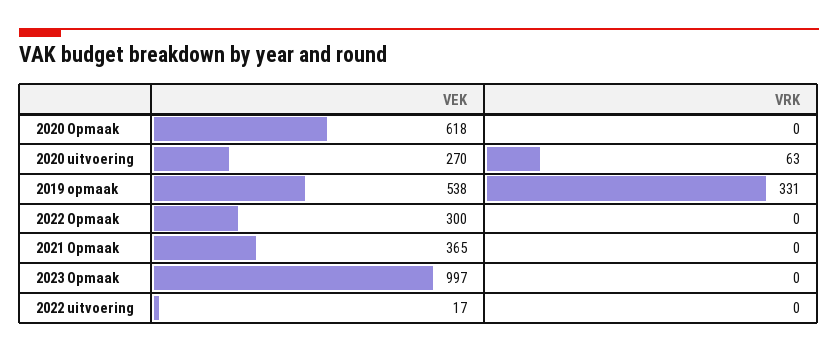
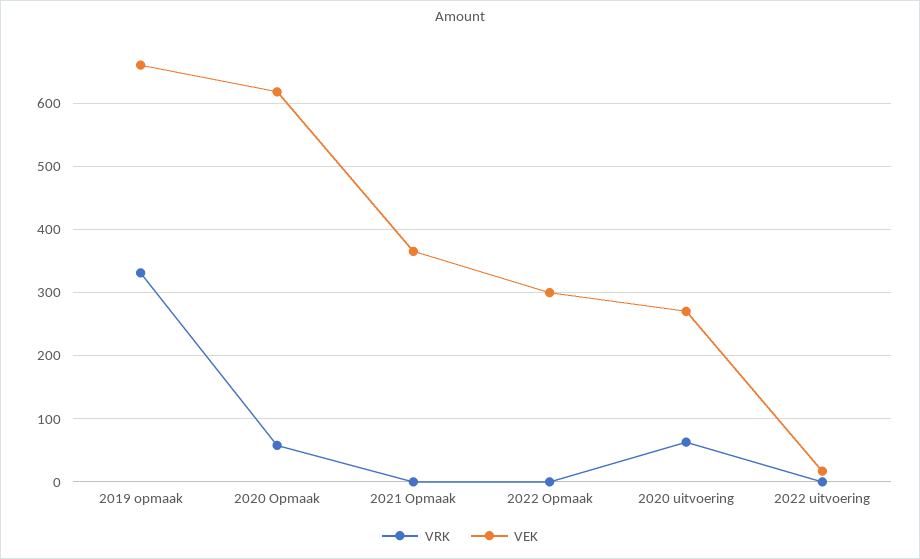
  {
    "VEK": {
      "2020 Opmaak": 618,
      "2020 uitvoering": 270,
-     "2019 opmaak": 538,
+     "2019 opmaak": 660,
      "2022 Opmaak": 300,
      "2021 Opmaak": 365,
-     "2023 Opmaak": 997,
      "2022 uitvoering": 17
    },
    "VRK": {
-     "2020 Opmaak": 0,
+     "2020 Opmaak": 60,
      "2020 uitvoering": 63,
      "2019 opmaak": 331,
      "2022 Opmaak": 0,
      "2021 Opmaak": 0,
-     "2023 Opmaak": 0,
      "2022 uitvoering": 0
    }
  }

